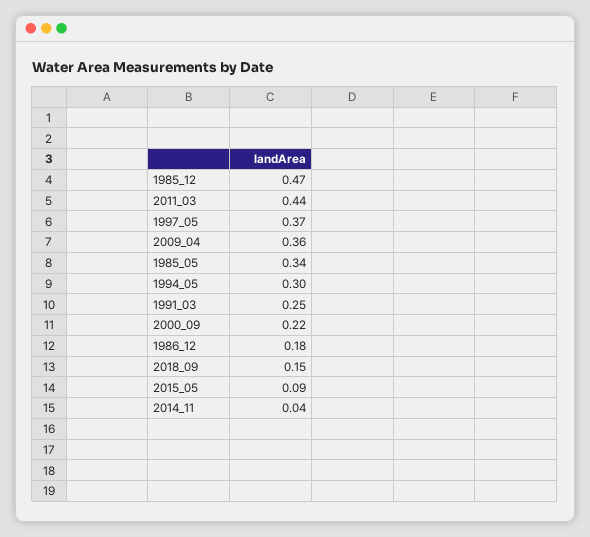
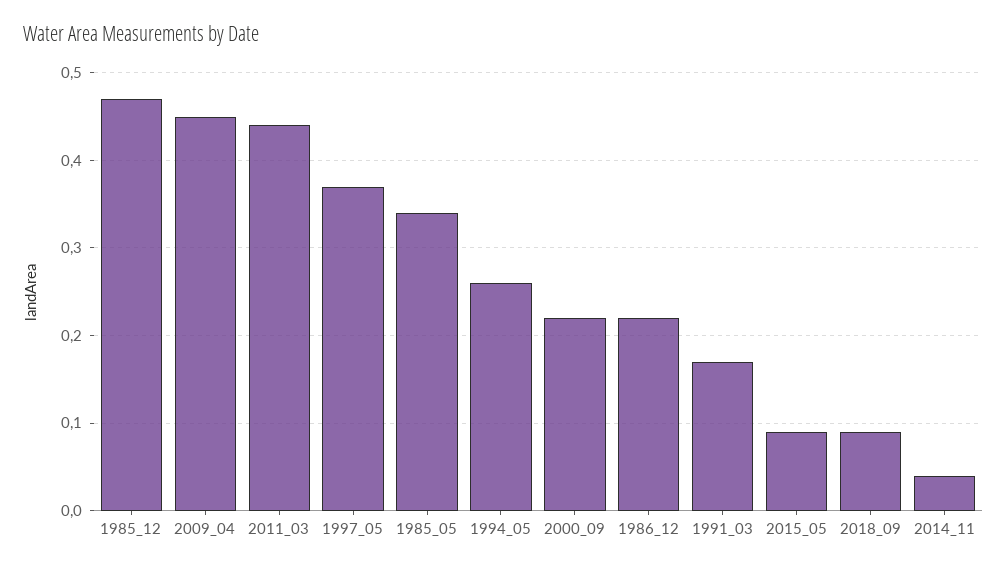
  {
    "1985_12": 0.47,
    "2011_03": 0.44,
    "1997_05": 0.37,
-   "2009_04": 0.36,
+   "2009_04": 0.45,
    "1985_05": 0.34,
-   "1994_05": 0.3,
+   "1994_05": 0.26,
-   "1991_03": 0.25,
+   "1991_03": 0.17,
    "2000_09": 0.22,
-   "1986_12": 0.18,
+   "1986_12": 0.22,
-   "2018_09": 0.15,
+   "2018_09": 0.09,
    "2015_05": 0.09,
    "2014_11": 0.04
  }

